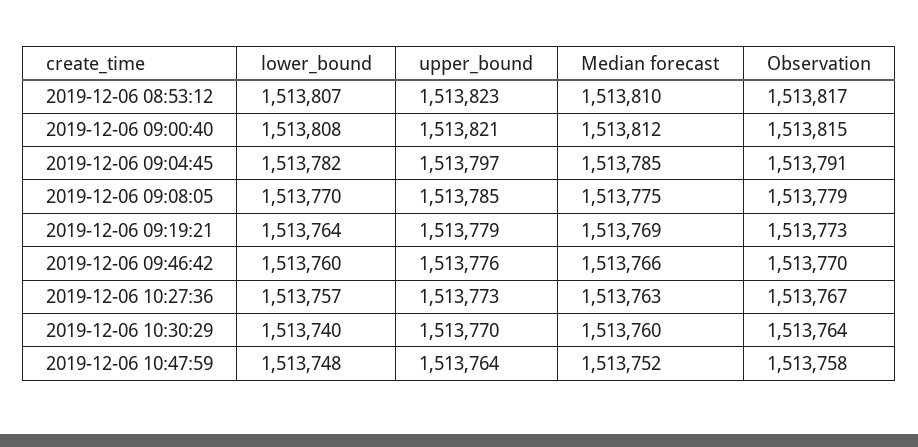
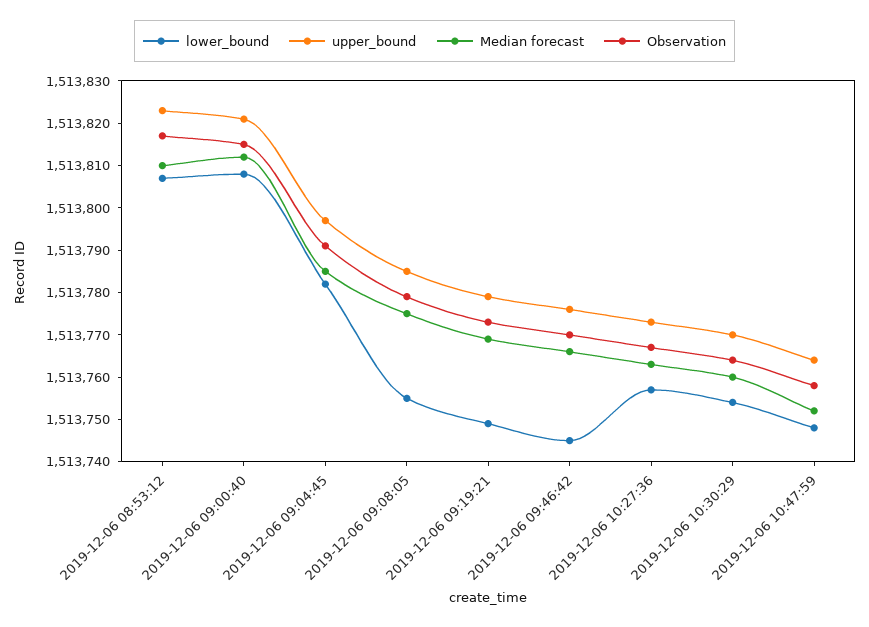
  {
    "lower_bound": {
      "2019-12-06 08:53:12": 1513807,
      "2019-12-06 09:00:40": 1513808,
      "2019-12-06 09:04:45": 1513782,
-     "2019-12-06 09:08:05": 1513770,
+     "2019-12-06 09:08:05": 1513755,
-     "2019-12-06 09:19:21": 1513764,
+     "2019-12-06 09:19:21": 1513750,
-     "2019-12-06 09:46:42": 1513760,
+     "2019-12-06 09:46:42": 1513745,
      "2019-12-06 10:27:36": 1513757,
-     "2019-12-06 10:30:29": 1513740,
+     "2019-12-06 10:30:29": 1513755,
      "2019-12-06 10:47:59": 1513748
    },
    "upper_bound": {
      "2019-12-06 08:53:12": 1513823,
      "2019-12-06 09:00:40": 1513821,
      "2019-12-06 09:04:45": 1513797,
      "2019-12-06 09:08:05": 1513785,
      "2019-12-06 09:19:21": 1513779,
      "2019-12-06 09:46:42": 1513776,
      "2019-12-06 10:27:36": 1513773,
      "2019-12-06 10:30:29": 1513770,
      "2019-12-06 10:47:59": 1513764
    },
    "Median forecast": {
      "2019-12-06 08:53:12": 1513810,
      "2019-12-06 09:00:40": 1513812,
      "2019-12-06 09:04:45": 1513785,
      "2019-12-06 09:08:05": 1513775,
      "2019-12-06 09:19:21": 1513769,
      "2019-12-06 09:46:42": 1513766,
      "2019-12-06 10:27:36": 1513763,
      "2019-12-06 10:30:29": 1513760,
      "2019-12-06 10:47:59": 1513752
    },
    "Observation": {
      "2019-12-06 08:53:12": 1513817,
      "2019-12-06 09:00:40": 1513815,
      "2019-12-06 09:04:45": 1513791,
      "2019-12-06 09:08:05": 1513779,
      "2019-12-06 09:19:21": 1513773,
      "2019-12-06 09:46:42": 1513770,
      "2019-12-06 10:27:36": 1513767,
      "2019-12-06 10:30:29": 1513764,
      "2019-12-06 10:47:59": 1513758
    }
  }

